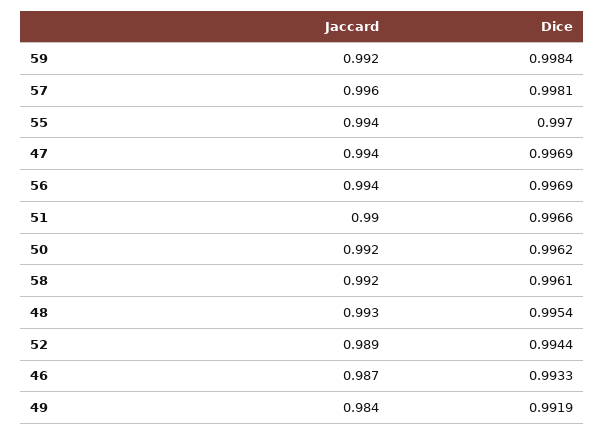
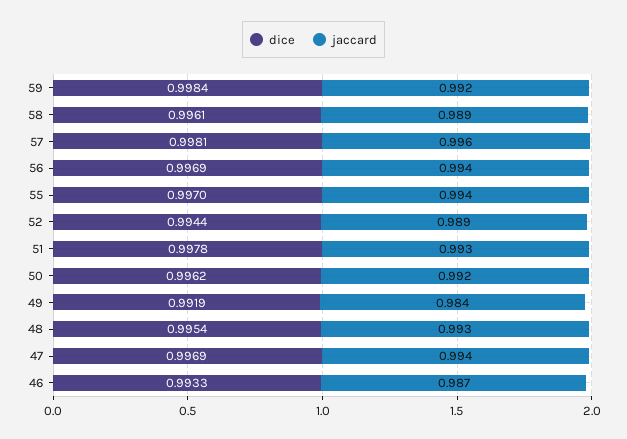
  {
    "Jaccard": {
      "59": 0.992,
      "57": 0.996,
      "55": 0.994,
      "47": 0.994,
      "56": 0.994,
-     "51": 0.99,
+     "51": 0.993,
      "50": 0.992,
-     "58": 0.992,
+     "58": 0.989,
      "48": 0.993,
      "52": 0.989,
      "46": 0.987,
      "49": 0.984
    },
    "Dice": {
      "59": 0.9984,
      "57": 0.9981,
      "55": 0.997,
      "47": 0.9969,
      "56": 0.9969,
-     "51": 0.9966,
+     "51": 0.9978,
      "50": 0.9962,
      "58": 0.9961,
      "48": 0.9954,
      "52": 0.9944,
      "46": 0.9933,
      "49": 0.9919
    }
  }

